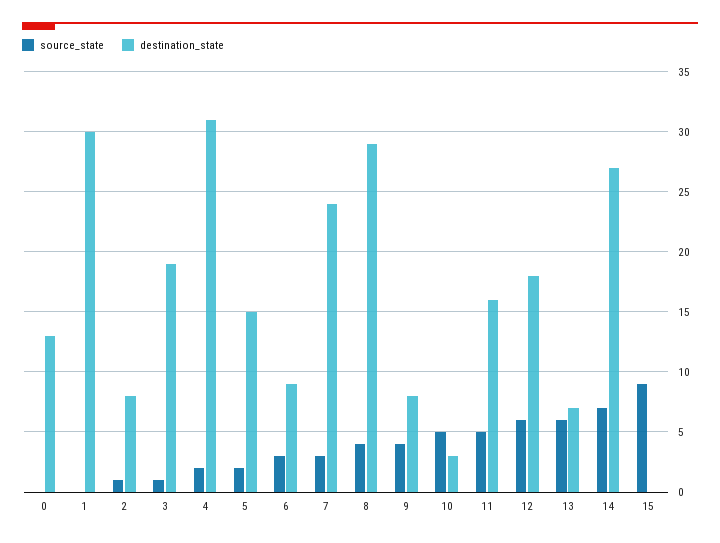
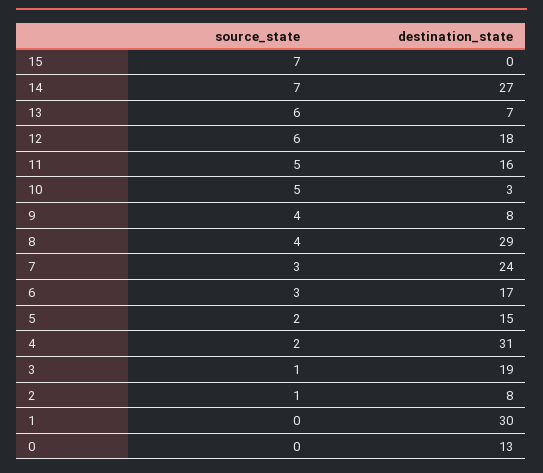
  {
    "source_state": {
      "0": 0,
      "1": 0,
      "2": 1,
      "3": 1,
      "4": 2,
      "5": 2,
      "6": 3,
      "7": 3,
      "8": 4,
      "9": 4,
      "10": 5,
      "11": 5,
      "12": 6,
      "13": 6,
      "14": 7,
-     "15": 9
+     "15": 7
    },
    "destination_state": {
      "0": 13,
      "1": 30,
      "2": 8,
      "3": 19,
      "4": 31,
      "5": 15,
-     "6": 9,
+     "6": 17,
      "7": 24,
      "8": 29,
      "9": 8,
      "10": 3,
      "11": 16,
      "12": 18,
      "13": 7,
      "14": 27,
      "15": 0
    }
  }

